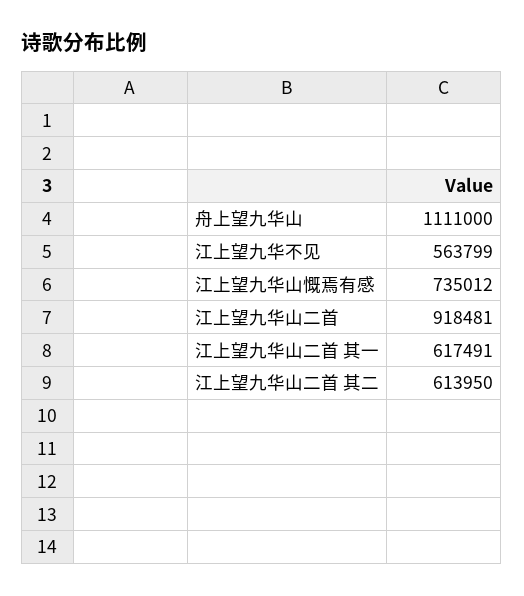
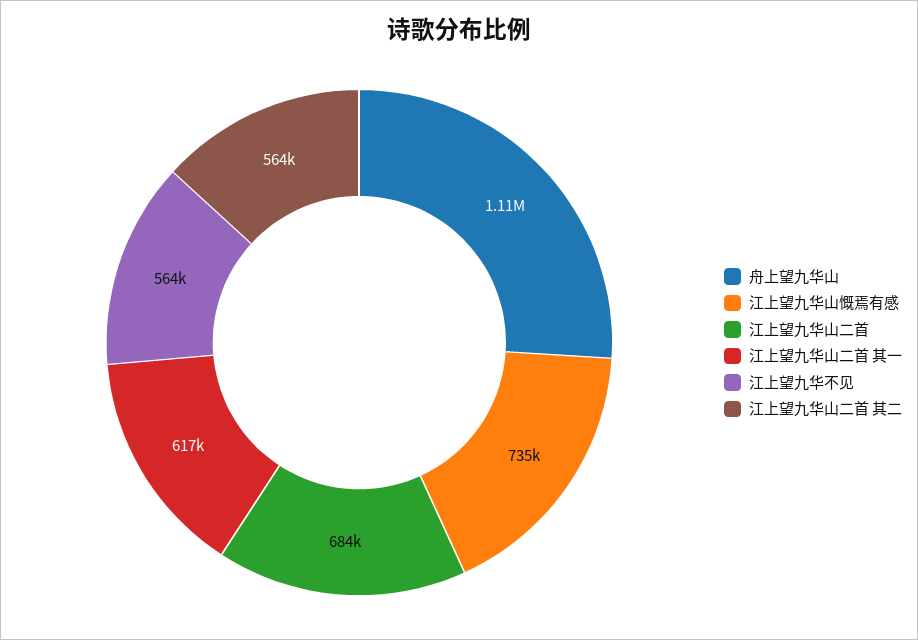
  {
    "舟上望九华山": 1111000,
    "江上望九华不见": 563799,
    "江上望九华山慨焉有感": 735012,
-   "江上望九华山二首": 918481,
+   "江上望九华山二首": 684000,
    "江上望九华山二首 其一": 617491,
-   "江上望九华山二首 其二": 613950
+   "江上望九华山二首 其二": 564000
  }

